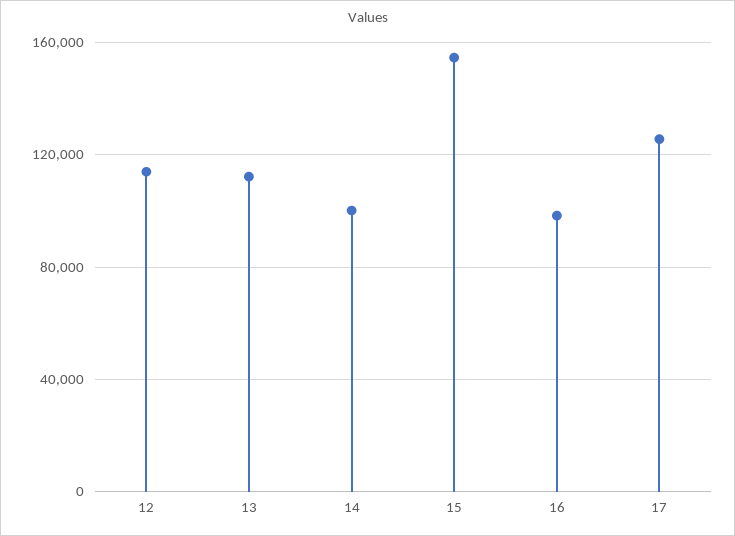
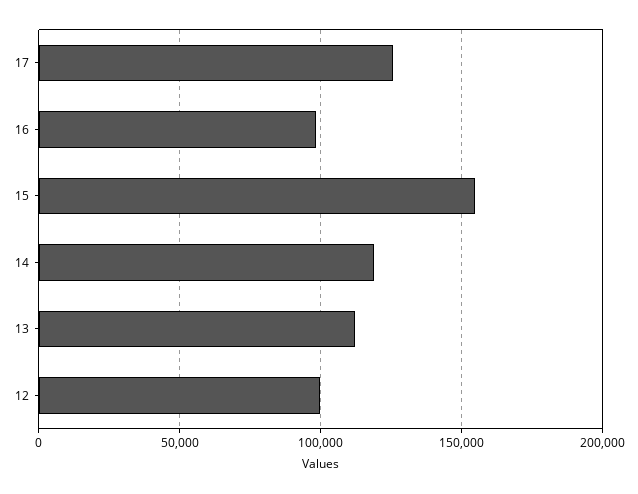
  {
-   "12": 115000,
+   "12": 100000,
    "13": 110000,
-   "14": 100000,
+   "14": 120000,
    "15": 155000,
    "16": 100000,
    "17": 125000
  }

